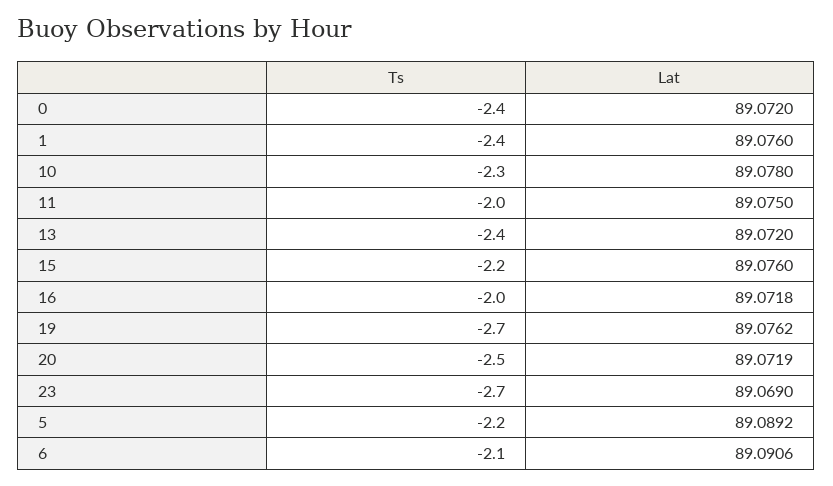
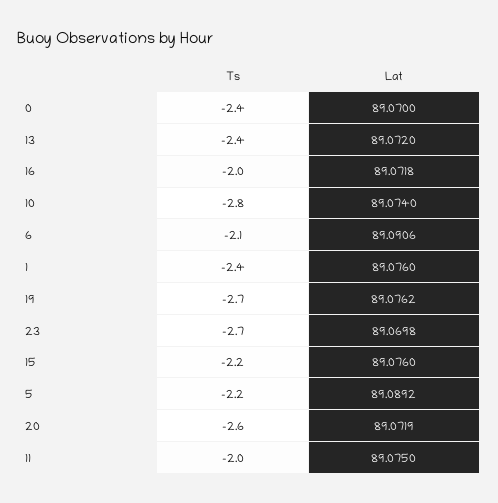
  {
    "Ts": {
      "0": -2.4,
      "1": -2.4,
-     "10": -2.3,
+     "10": -2.8,
      "11": -2,
      "13": -2.4,
      "15": -2.2,
      "16": -2,
      "19": -2.7,
-     "20": -2.5,
+     "20": -2.6,
      "23": -2.7,
      "5": -2.2,
      "6": -2.1
    },
    "Lat": {
-     "0": 89.072,
+     "0": 89.07,
      "1": 89.076,
-     "10": 89.078,
+     "10": 89.074,
      "11": 89.075,
      "13": 89.072,
      "15": 89.076,
      "16": 89.0718,
      "19": 89.0762,
      "20": 89.0719,
-     "23": 89.069,
+     "23": 89.0698,
      "5": 89.0892,
      "6": 89.0906
    }
  }

